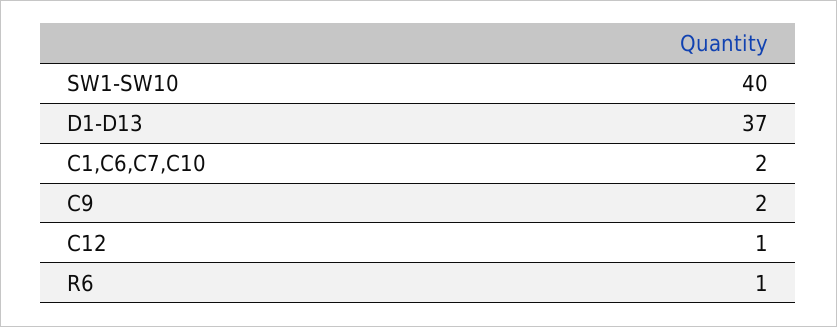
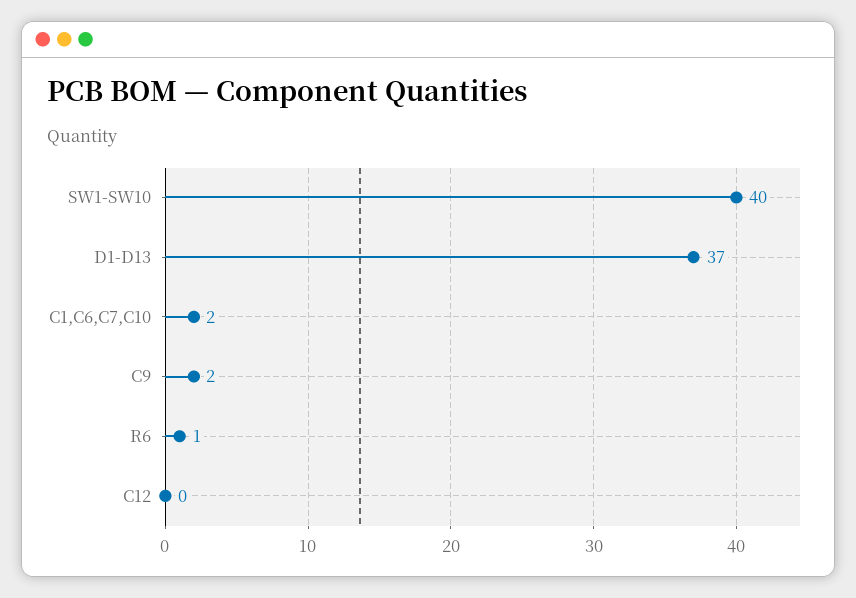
  {
    "SW1-SW10": 40,
    "D1-D13": 37,
    "C1,C6,C7,C10": 2,
    "C9": 2,
-   "C12": 1,
+   "C12": 0,
    "R6": 1
  }

